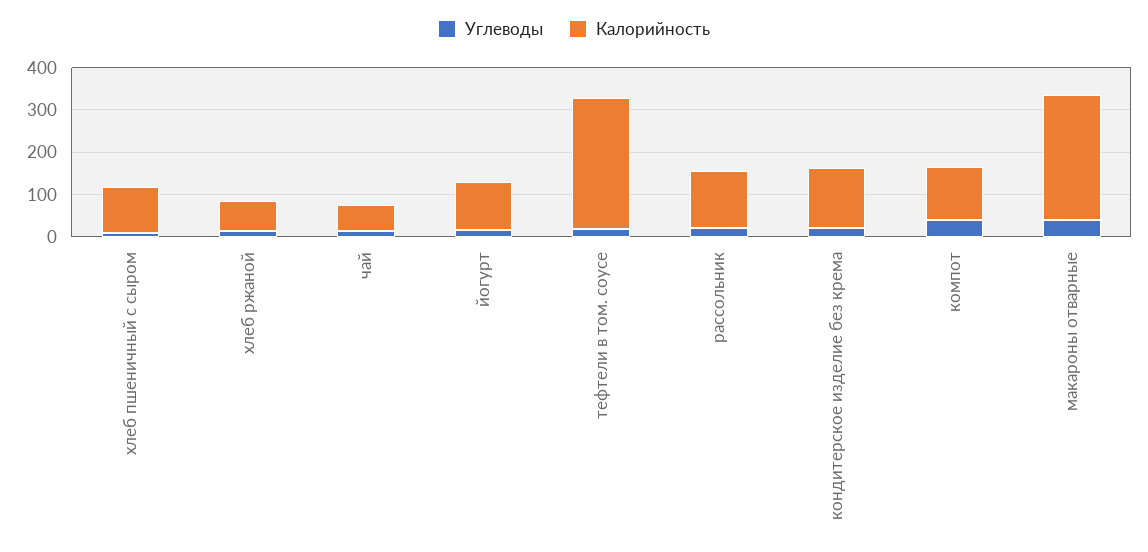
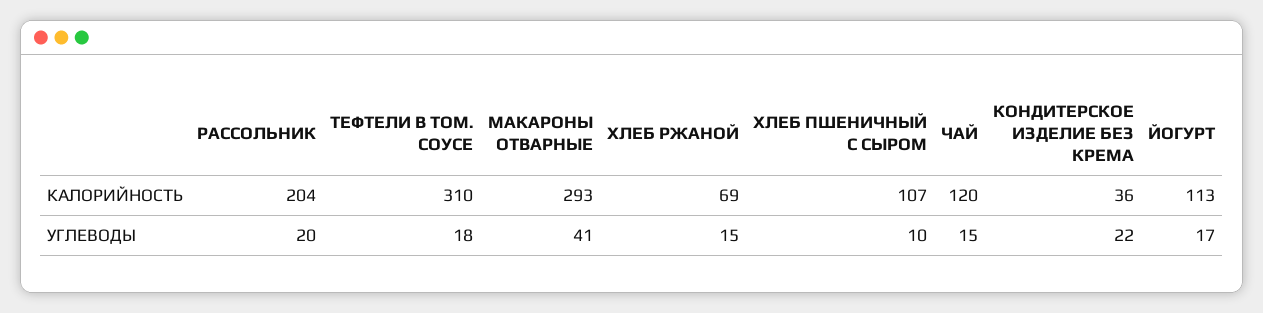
  {
    "Углеводы": {
      "хлеб пшеничный с сыром": 10,
      "хлеб ржаной": 15,
      "чай": 15,
      "йогурт": 17,
      "тефтели в том. соусе": 18,
      "рассольник": 20,
      "кондитерское изделие без крема": 22,
-     "компот": 40,
      "макароны отварные": 41
    },
    "Калорийность": {
      "хлеб пшеничный с сыром": 107,
      "хлеб ржаной": 69,
-     "чай": 60,
+     "чай": 120,
      "йогурт": 113,
      "тефтели в том. соусе": 310,
-     "рассольник": 140,
+     "рассольник": 204,
-     "кондитерское изделие без крема": 140,
+     "кондитерское изделие без крема": 36,
-     "компот": 120,
      "макароны отварные": 293
    }
  }

